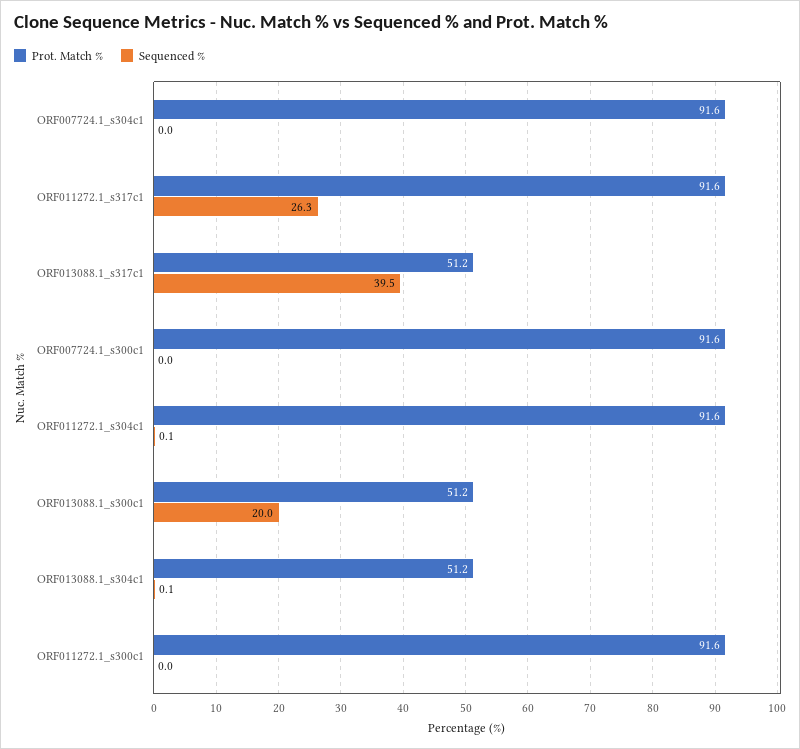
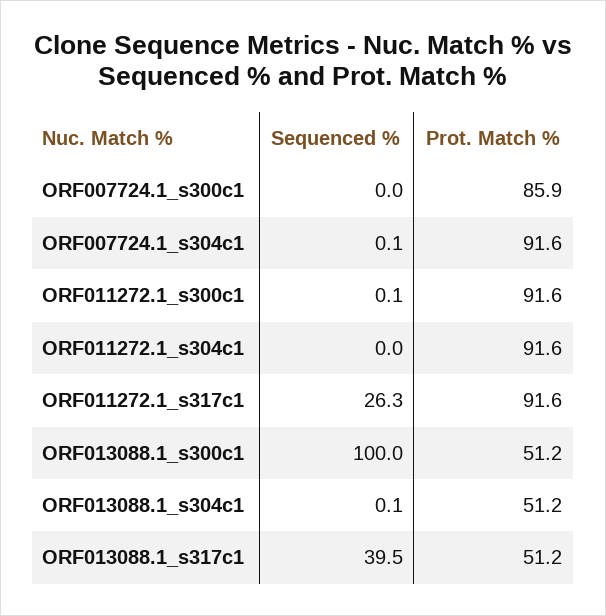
  {
    "Prot. Match %": {
      "ORF007724.1_s304c1": 91.6,
      "ORF011272.1_s317c1": 91.6,
      "ORF013088.1_s317c1": 51.2,
-     "ORF007724.1_s300c1": 91.6,
+     "ORF007724.1_s300c1": 85.9,
      "ORF011272.1_s304c1": 91.6,
      "ORF013088.1_s300c1": 51.2,
      "ORF013088.1_s304c1": 51.2,
      "ORF011272.1_s300c1": 91.6
    },
    "Sequenced %": {
-     "ORF007724.1_s304c1": 0,
+     "ORF007724.1_s304c1": 0.1,
      "ORF011272.1_s317c1": 26.3,
      "ORF013088.1_s317c1": 39.5,
      "ORF007724.1_s300c1": 0,
-     "ORF011272.1_s304c1": 0.1,
+     "ORF011272.1_s304c1": 0,
-     "ORF013088.1_s300c1": 20,
+     "ORF013088.1_s300c1": 100,
      "ORF013088.1_s304c1": 0.1,
-     "ORF011272.1_s300c1": 0
+     "ORF011272.1_s300c1": 0.1
    }
  }

